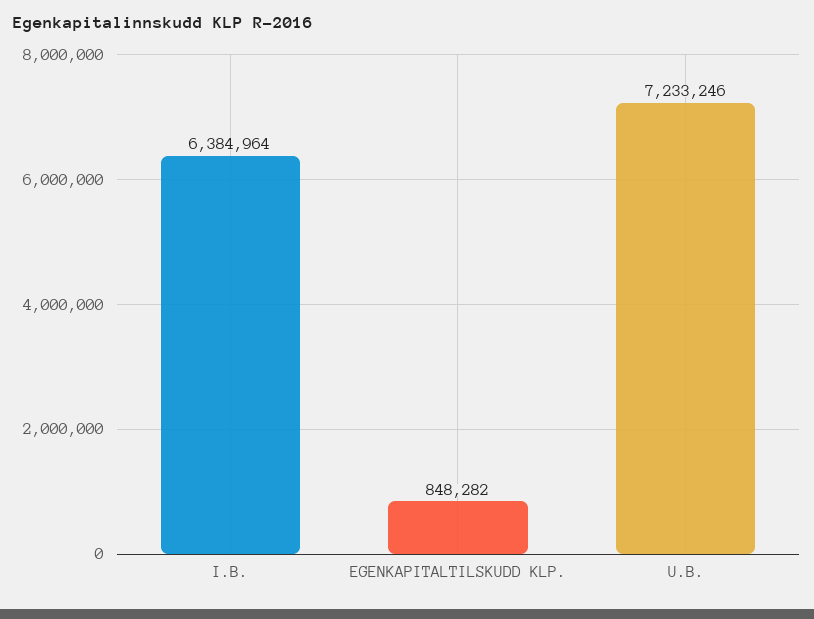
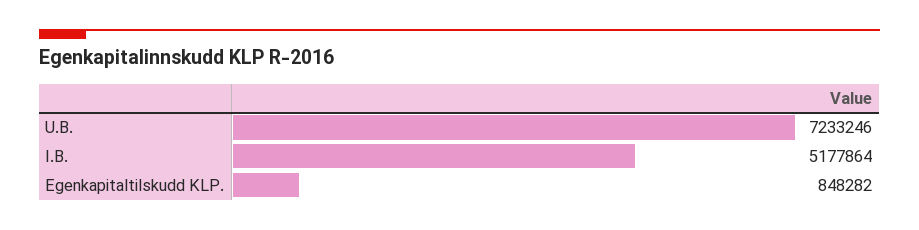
  {
-   "I.B.": 6384964,
+   "I.B.": 5177864,
    "EGENKAPITALTILSKUDD KLP.": 848282,
    "U.B.": 7233246
  }

